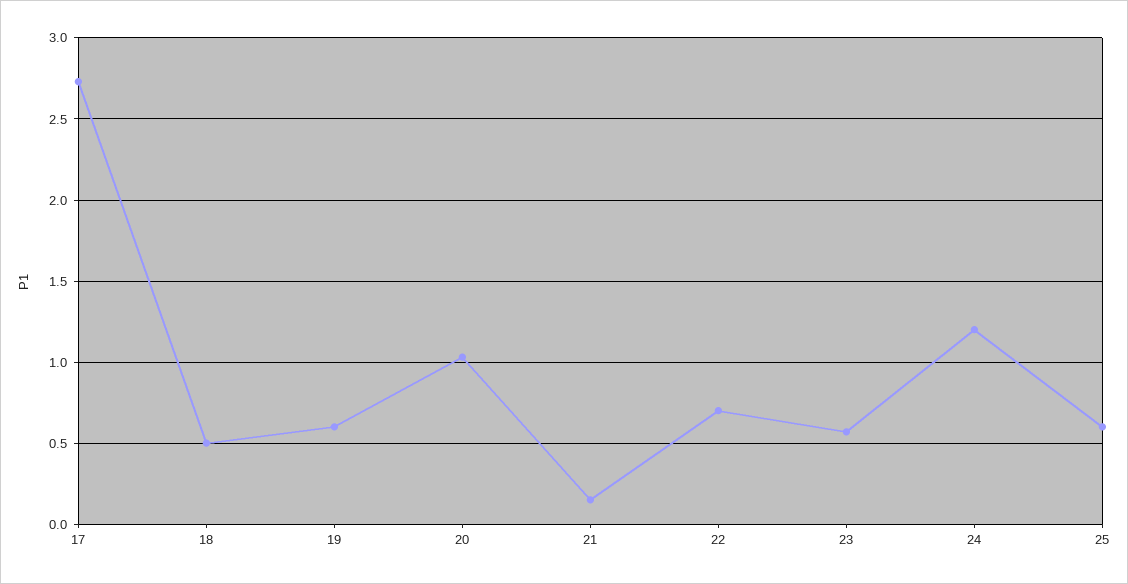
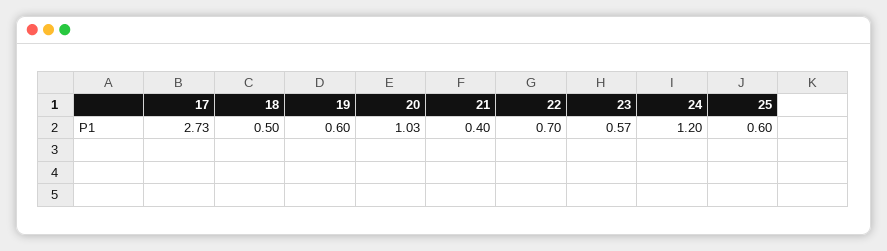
  {
    "17": 2.73,
    "18": 0.5,
    "19": 0.6,
    "20": 1.03,
-   "21": 0.15,
+   "21": 0.4,
    "22": 0.7,
    "23": 0.57,
    "24": 1.2,
    "25": 0.6
  }

